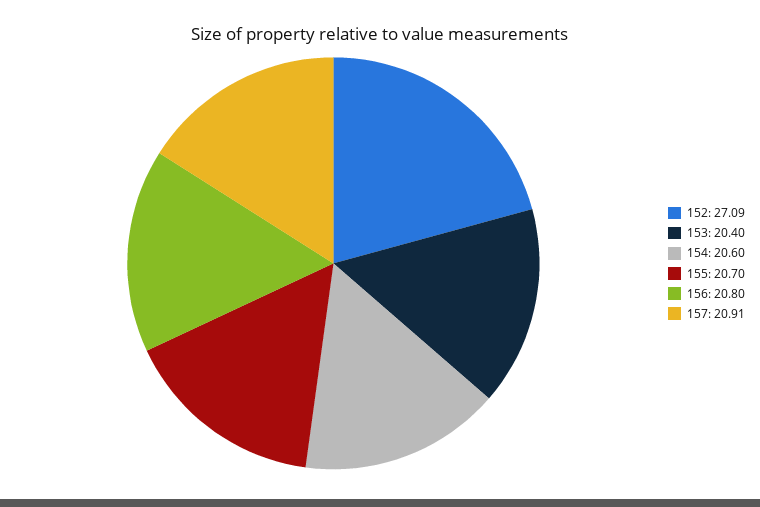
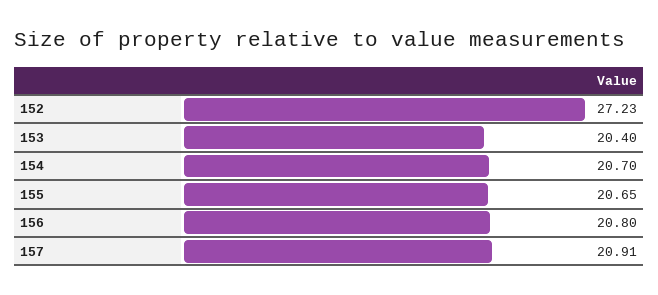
  {
-   "152": 27.09,
+   "152": 27.23,
    "153": 20.4,
-   "154": 20.6,
+   "154": 20.7,
-   "155": 20.7,
+   "155": 20.65,
    "156": 20.8,
    "157": 20.91
  }

